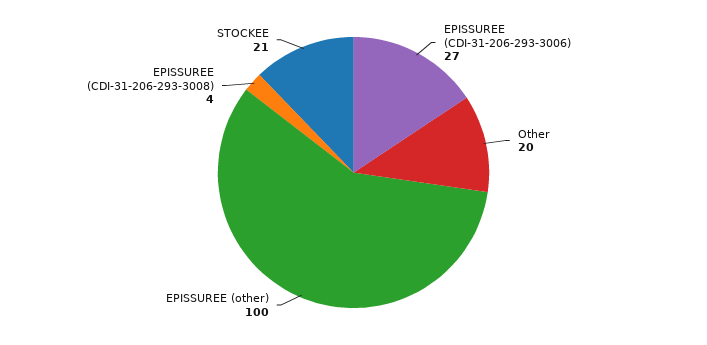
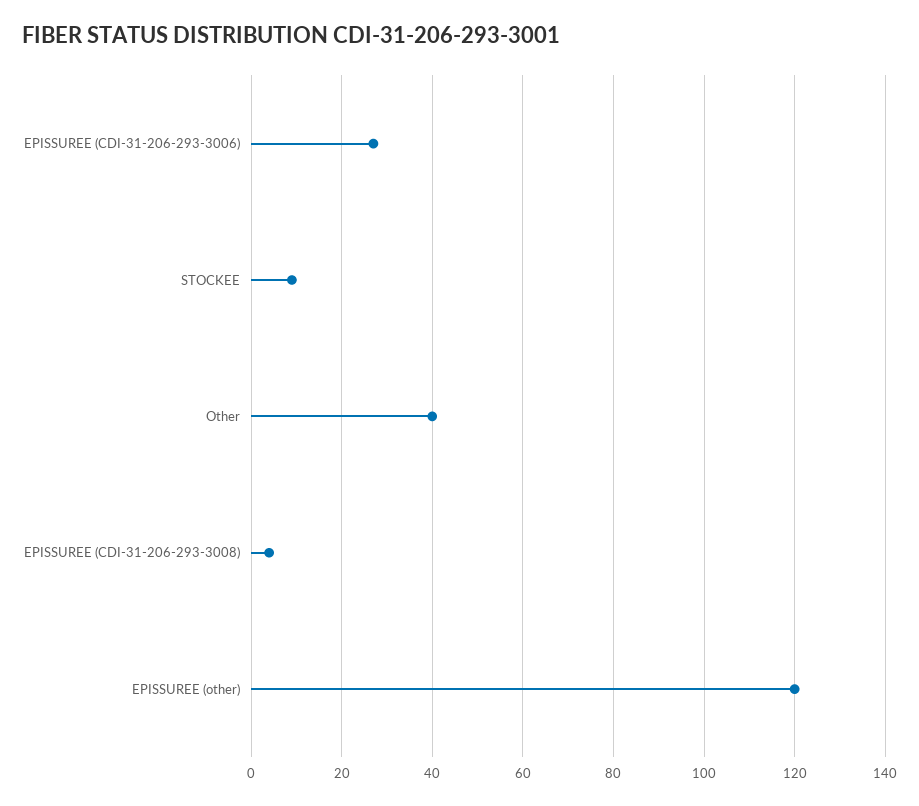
  {
    "EPISSUREE (CDI-31-206-293-3006)": 27,
-   "Other": 20,
+   "Other": 40,
-   "EPISSUREE (other)": 100,
+   "EPISSUREE (other)": 120,
    "EPISSUREE (CDI-31-206-293-3008)": 4,
-   "STOCKEE": 21
+   "STOCKEE": 10
  }

